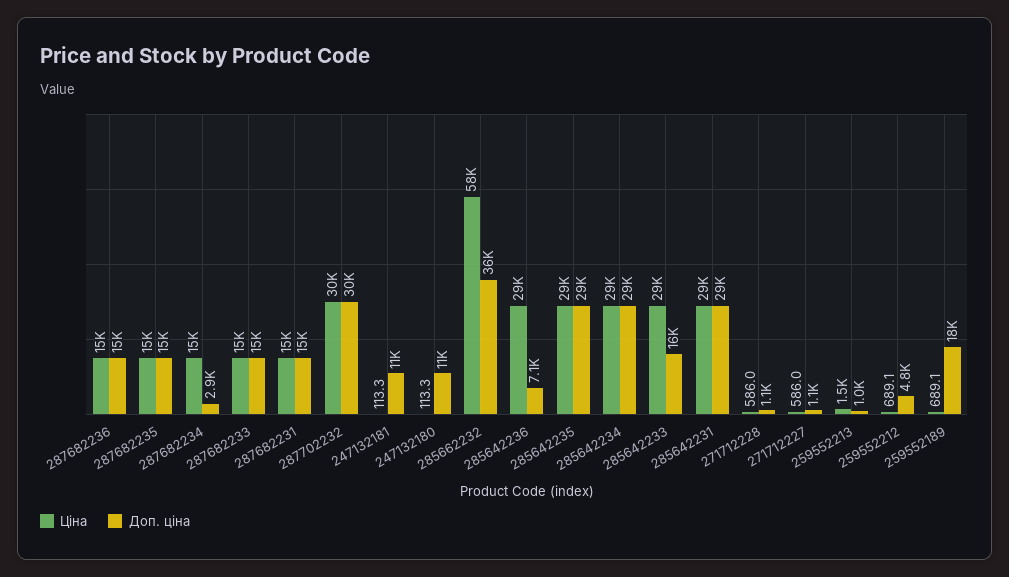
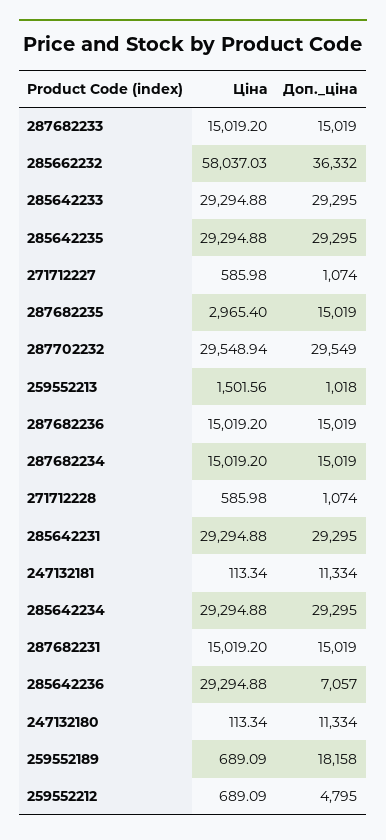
  {
    "Ціна": {
      "287682236": 15019.2,
-     "287682235": 15000,
+     "287682235": 2965.4,
      "287682234": 15019.2,
      "287682233": 15019.2,
      "287682231": 15019.2,
      "287702232": 29548.94,
      "247132181": 113.34,
      "247132180": 113.34,
      "285662232": 58037.03,
      "285642236": 29294.88,
      "285642235": 29294.88,
      "285642234": 29294.88,
      "285642233": 29294.88,
      "285642231": 29294.88,
      "271712228": 585.98,
      "271712227": 585.98,
      "259552213": 1501.56,
      "259552212": 689.09,
      "259552189": 689.09
    },
    "Доп. ціна": {
      "287682236": 15019,
      "287682235": 15019,
-     "287682234": 2900,
+     "287682234": 15019,
      "287682233": 15019,
      "287682231": 15019,
      "287702232": 29549,
      "247132181": 11334,
      "247132180": 11334,
      "285662232": 36332,
      "285642236": 7057,
      "285642235": 29295,
      "285642234": 29295,
-     "285642233": 16000,
+     "285642233": 29295,
      "285642231": 29295,
      "271712228": 1074,
      "271712227": 1074,
      "259552213": 1018,
      "259552212": 4795,
      "259552189": 18158
    }
  }

